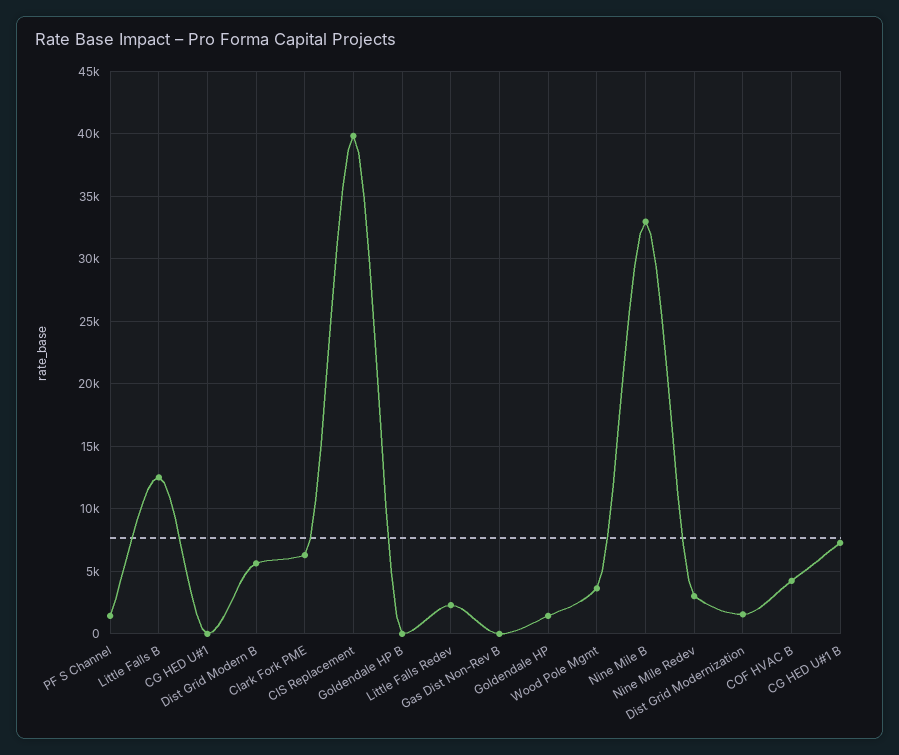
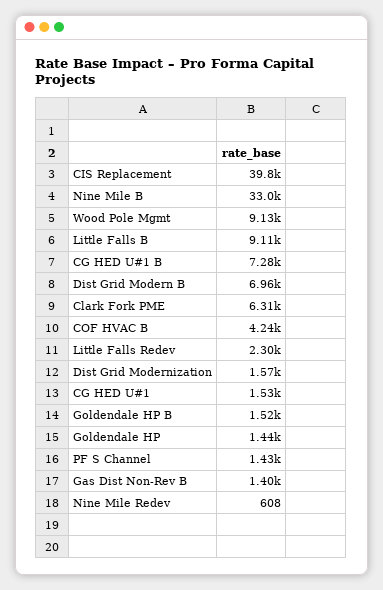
  {
    "PF S Channel": 1430,
-   "Little Falls B": 12500,
+   "Little Falls B": 9110,
-   "CG HED U#1": 0,
+   "CG HED U#1": 1530,
-   "Dist Grid Modern B": 5500,
+   "Dist Grid Modern B": 6960,
    "Clark Fork PME": 6310,
    "CIS Replacement": 39800,
-   "Goldendale HP B": 0,
+   "Goldendale HP B": 1520,
    "Little Falls Redev": 2300,
-   "Gas Dist Non-Rev B": 0,
+   "Gas Dist Non-Rev B": 1400,
    "Goldendale HP": 1440,
-   "Wood Pole Mgmt": 3500,
+   "Wood Pole Mgmt": 9130,
    "Nine Mile B": 33000,
-   "Nine Mile Redev": 3000,
+   "Nine Mile Redev": 608,
    "Dist Grid Modernization": 1570,
    "COF HVAC B": 4240,
    "CG HED U#1 B": 7280
  }

